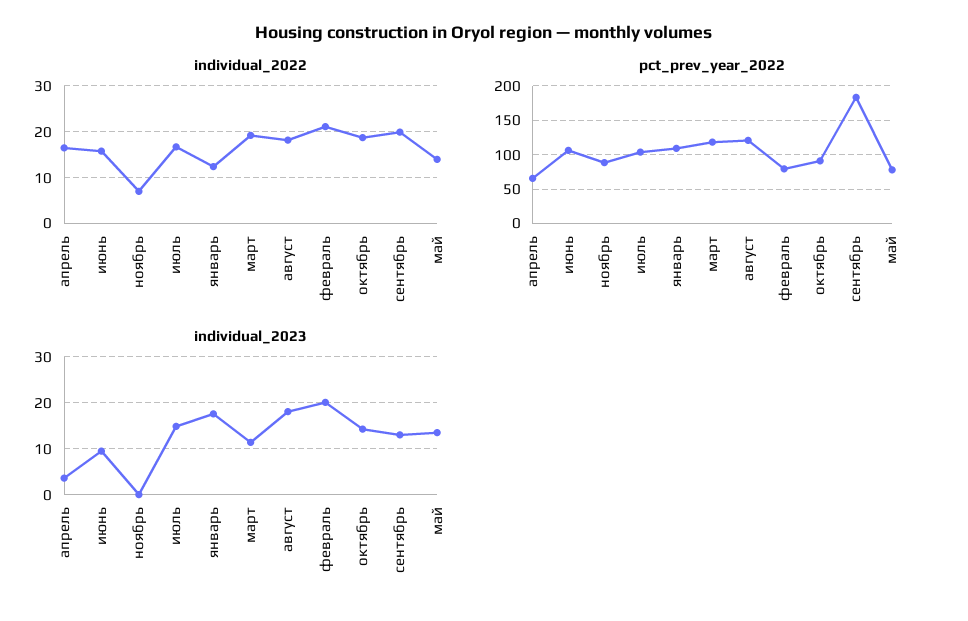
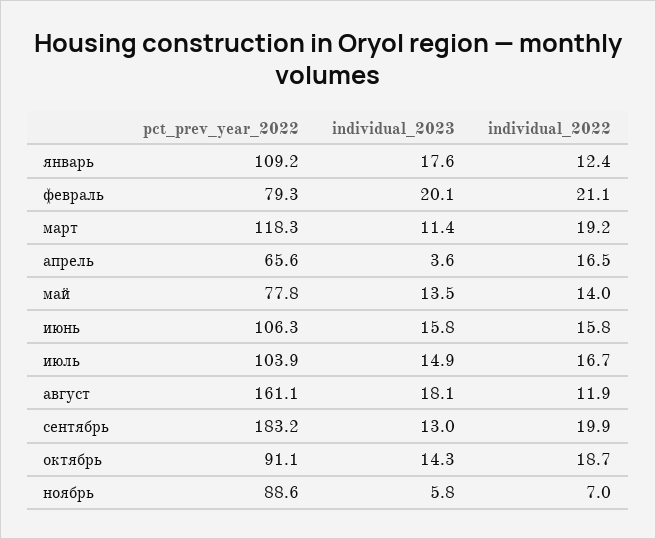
  {
    "individual_2022": {
      "апрель": 16.5,
      "июнь": 15.8,
      "ноябрь": 7,
      "июль": 16.7,
      "январь": 12.4,
      "март": 19.2,
-     "август": 18,
+     "август": 11.9,
      "февраль": 21.1,
      "октябрь": 18.7,
      "сентябрь": 19.9,
      "май": 14
    },
    "pct_prev_year_2022": {
      "апрель": 65.6,
      "июнь": 106.3,
      "ноябрь": 88.6,
      "июль": 103.9,
      "январь": 109.2,
      "март": 118.3,
-     "август": 120,
+     "август": 161.1,
      "февраль": 79.3,
      "октябрь": 91.1,
      "сентябрь": 183.2,
      "май": 77.8
    },
    "individual_2023": {
      "апрель": 3.6,
-     "июнь": 10,
+     "июнь": 15.8,
-     "ноябрь": 0,
+     "ноябрь": 5.8,
      "июль": 14.9,
      "январь": 17.6,
      "март": 11.4,
      "август": 18.1,
      "февраль": 20.1,
      "октябрь": 14.3,
      "сентябрь": 13,
      "май": 13.5
    }
  }

